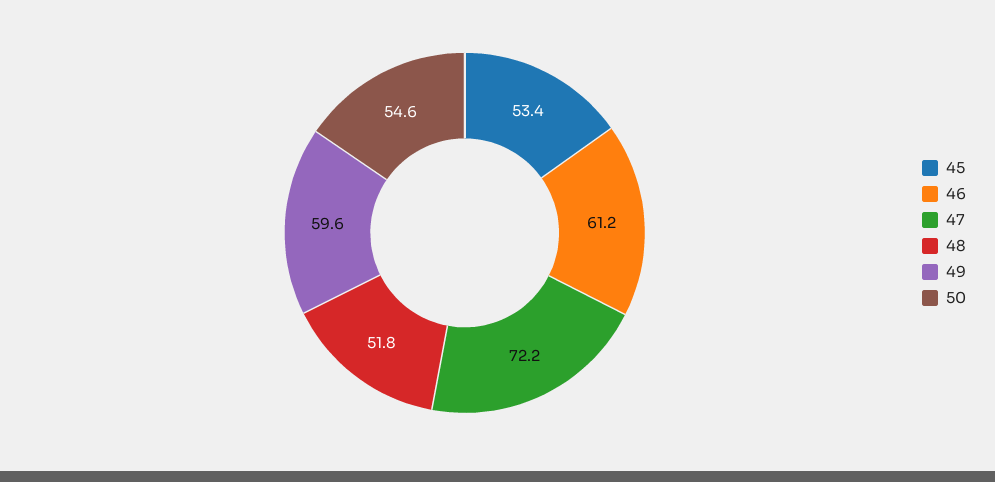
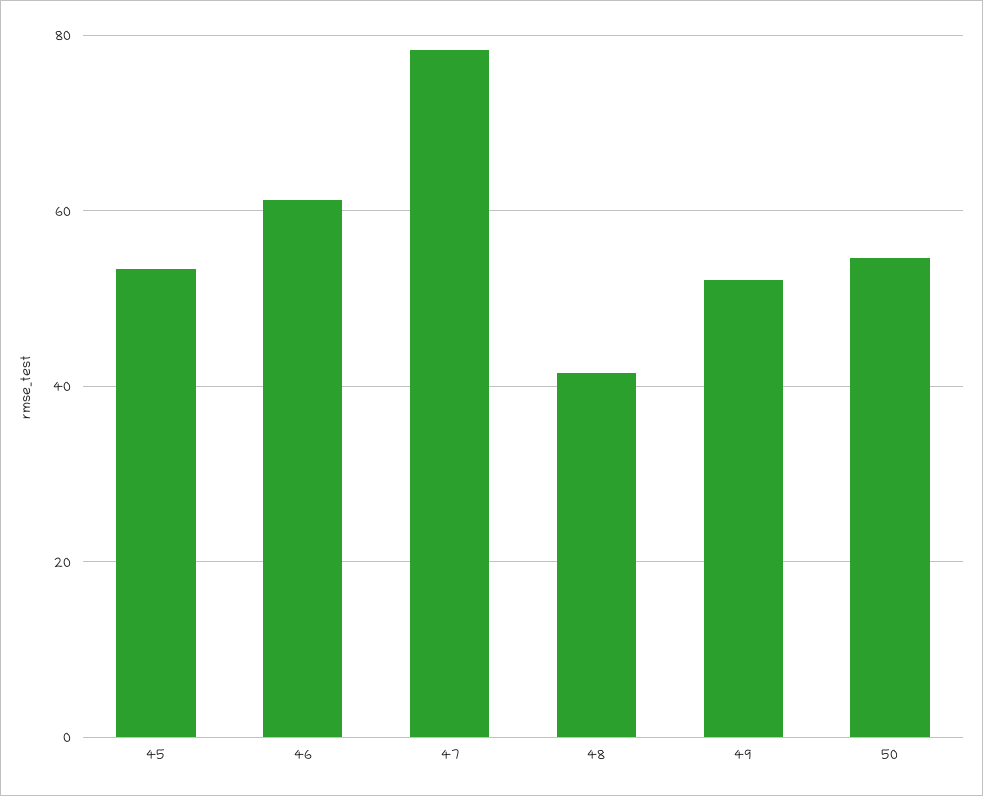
  {
    "45": 53.4,
    "46": 61.2,
-   "47": 72.2,
+   "47": 78,
-   "48": 51.8,
+   "48": 42,
-   "49": 59.6,
+   "49": 52,
    "50": 54.6
  }

